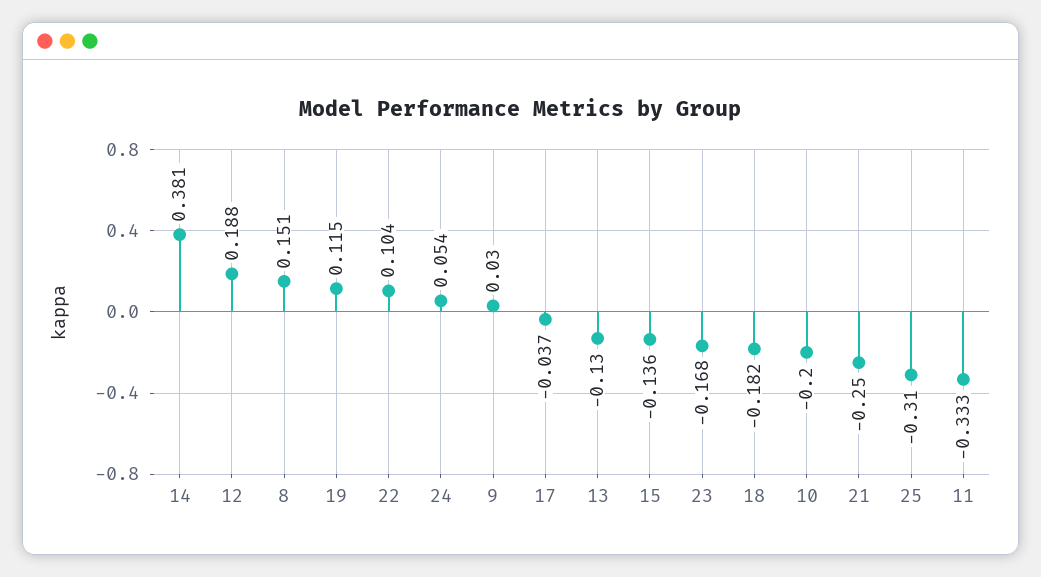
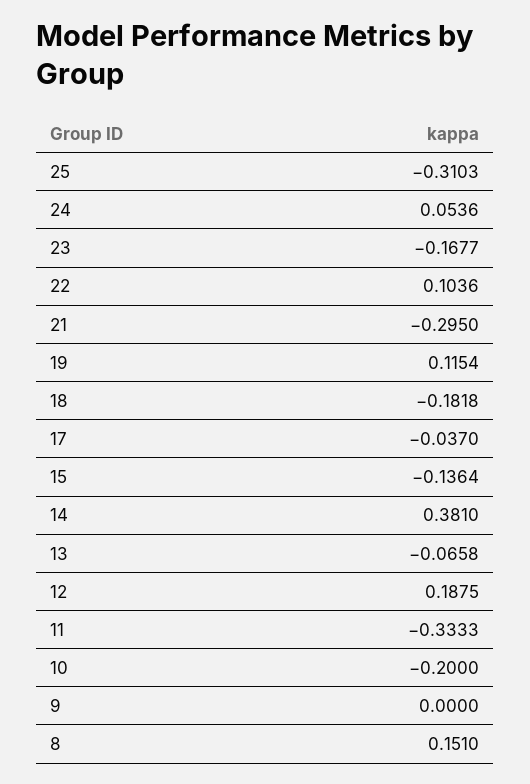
  {
    "14": 0.381,
    "12": 0.1875,
    "8": 0.151,
    "19": 0.1154,
    "22": 0.1036,
    "24": 0.0536,
-   "9": 0.03,
+   "9": 0,
    "17": -0.037,
-   "13": -0.13,
+   "13": -0.0658,
    "15": -0.1364,
    "23": -0.1677,
    "18": -0.1818,
    "10": -0.2,
-   "21": -0.25,
+   "21": -0.295,
    "25": -0.3103,
    "11": -0.3333
  }

